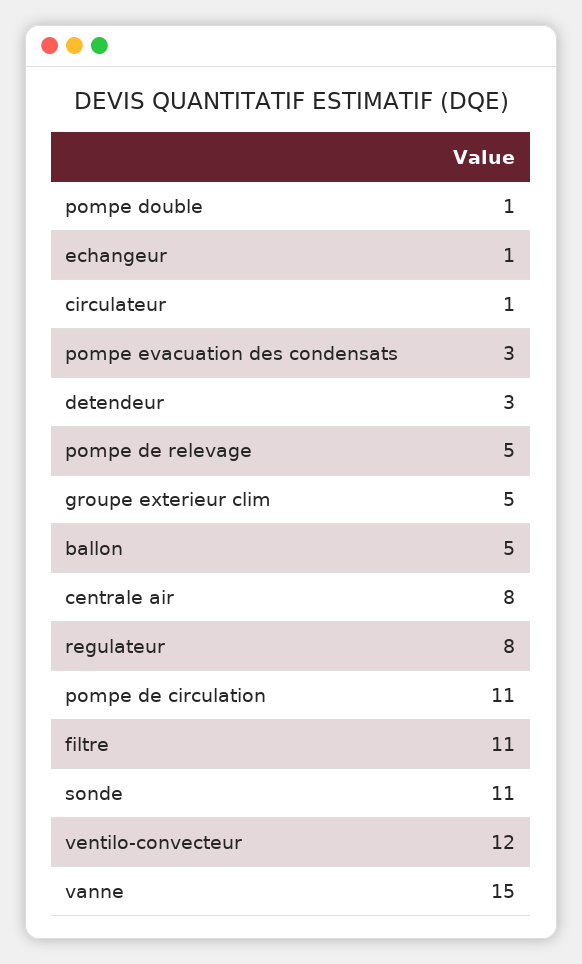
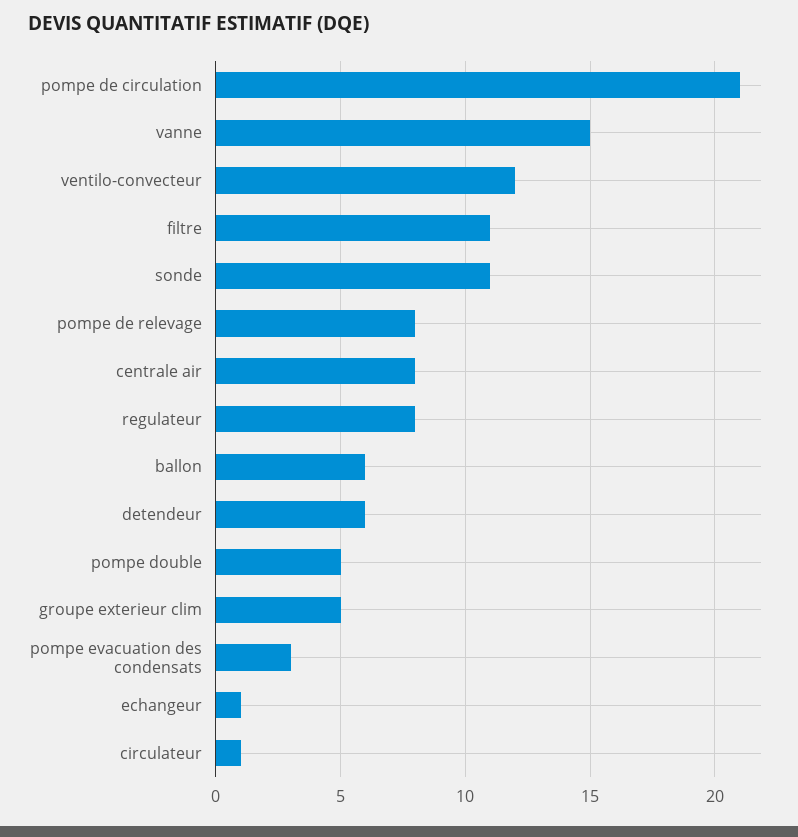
  {
-   "pompe double": 1,
+   "pompe double": 5,
    "echangeur": 1,
    "circulateur": 1,
    "pompe evacuation des condensats": 3,
-   "detendeur": 3,
+   "detendeur": 6,
-   "pompe de relevage": 5,
+   "pompe de relevage": 8,
    "groupe exterieur clim": 5,
-   "ballon": 5,
+   "ballon": 6,
    "centrale air": 8,
    "regulateur": 8,
-   "pompe de circulation": 11,
+   "pompe de circulation": 21,
    "filtre": 11,
    "sonde": 11,
    "ventilo-convecteur": 12,
    "vanne": 15
  }

